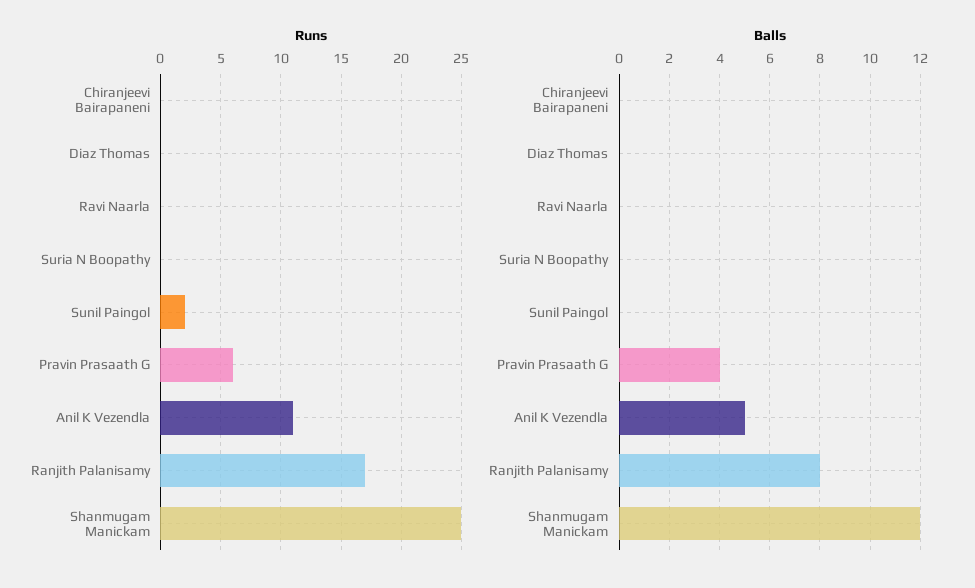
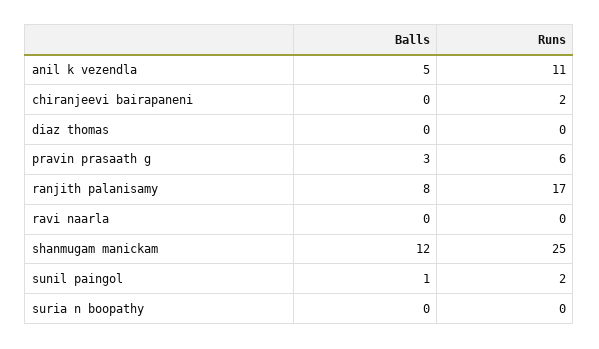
  {
    "Runs": {
-     "Chiranjeevi Bairapaneni": 0,
+     "Chiranjeevi Bairapaneni": 2,
      "Diaz Thomas": 0,
      "Ravi Naarla": 0,
      "Suria N Boopathy": 0,
      "Sunil Paingol": 2,
      "Pravin Prasaath G": 6,
      "Anil K Vezendla": 11,
      "Ranjith Palanisamy": 17,
      "Shanmugam Manickam": 25
    },
    "Balls": {
      "Chiranjeevi Bairapaneni": 0,
      "Diaz Thomas": 0,
      "Ravi Naarla": 0,
      "Suria N Boopathy": 0,
-     "Sunil Paingol": 0,
+     "Sunil Paingol": 1,
-     "Pravin Prasaath G": 4,
+     "Pravin Prasaath G": 3,
      "Anil K Vezendla": 5,
      "Ranjith Palanisamy": 8,
      "Shanmugam Manickam": 12
    }
  }

